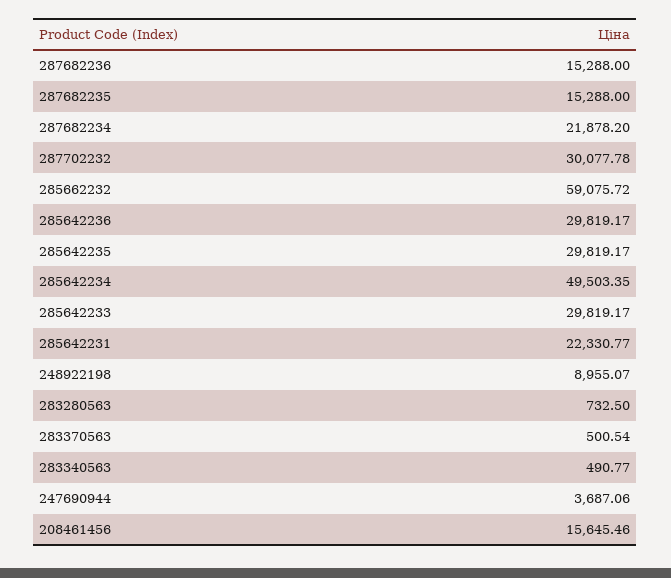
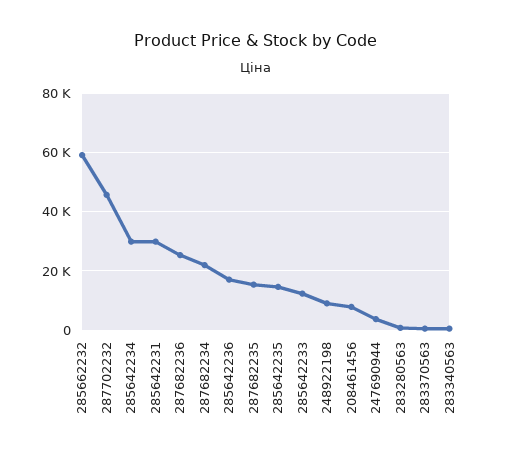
  {
-   "287682236": 15288,
+   "287682236": 25000,
    "287682235": 15288,
    "287682234": 21878.2,
-   "287702232": 30077.78,
+   "287702232": 45000,
    "285662232": 59075.72,
-   "285642236": 29819.17,
+   "285642236": 17500,
-   "285642235": 29819.17,
+   "285642235": 15000,
-   "285642234": 49503.35,
+   "285642234": 30000,
-   "285642233": 29819.17,
+   "285642233": 12500,
-   "285642231": 22330.77,
+   "285642231": 30000,
    "248922198": 8955.07,
    "283280563": 732.5,
    "283370563": 500.54,
    "283340563": 490.77,
    "247690944": 3687.06,
-   "208461456": 15645.46
+   "208461456": 7500
  }

